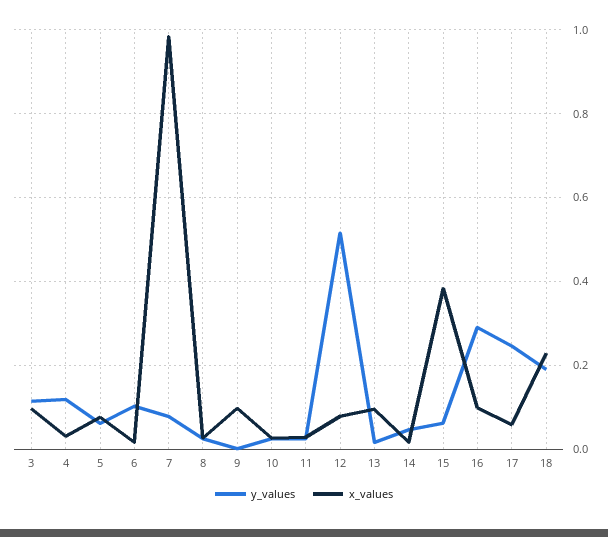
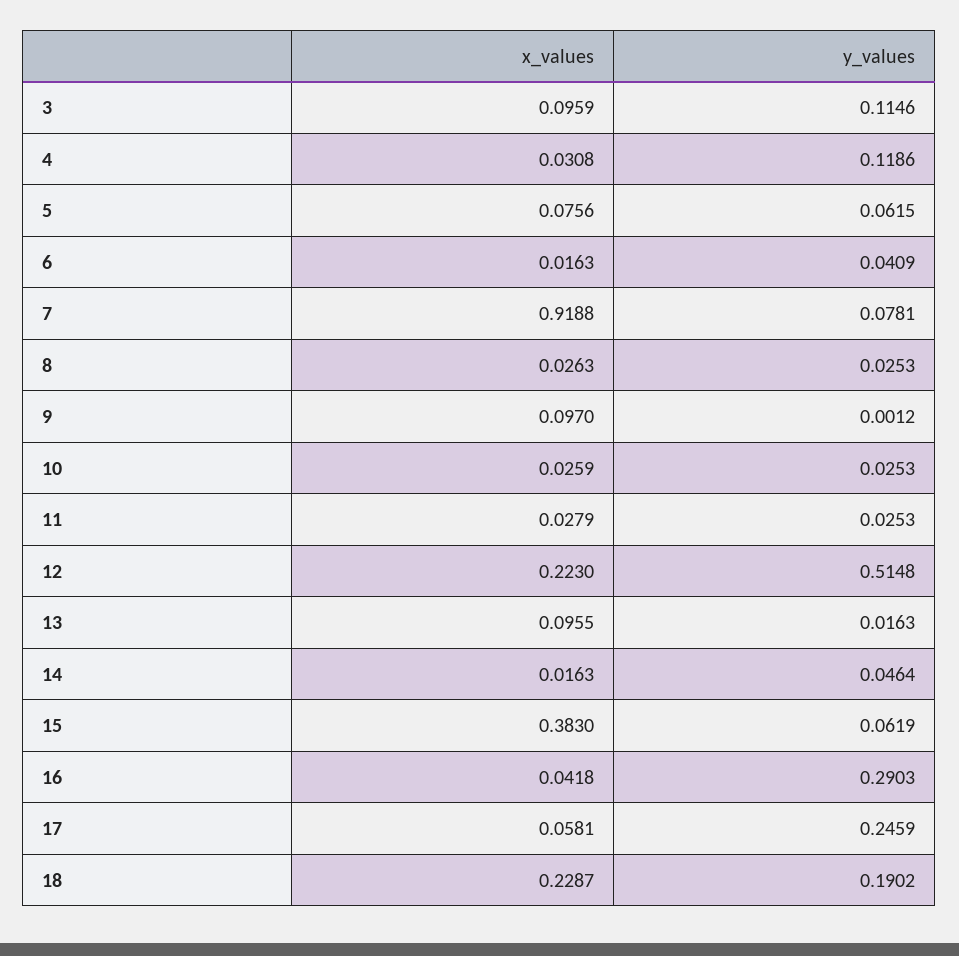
  {
    "y_values": {
      "3": 0.1146,
      "4": 0.1186,
      "5": 0.0615,
-     "6": 0.1,
+     "6": 0.0409,
      "7": 0.0781,
      "8": 0.0253,
      "9": 0.0012,
      "10": 0.0253,
      "11": 0.0253,
      "12": 0.5148,
      "13": 0.0163,
      "14": 0.0464,
      "15": 0.0619,
      "16": 0.2903,
      "17": 0.2459,
      "18": 0.1902
    },
    "x_values": {
      "3": 0.0959,
      "4": 0.0308,
      "5": 0.0756,
      "6": 0.0163,
-     "7": 0.98,
+     "7": 0.9188,
      "8": 0.0263,
      "9": 0.097,
      "10": 0.0259,
      "11": 0.0279,
-     "12": 0.08,
+     "12": 0.223,
      "13": 0.0955,
      "14": 0.0163,
      "15": 0.383,
-     "16": 0.1,
+     "16": 0.0418,
      "17": 0.0581,
      "18": 0.2287
    }
  }

